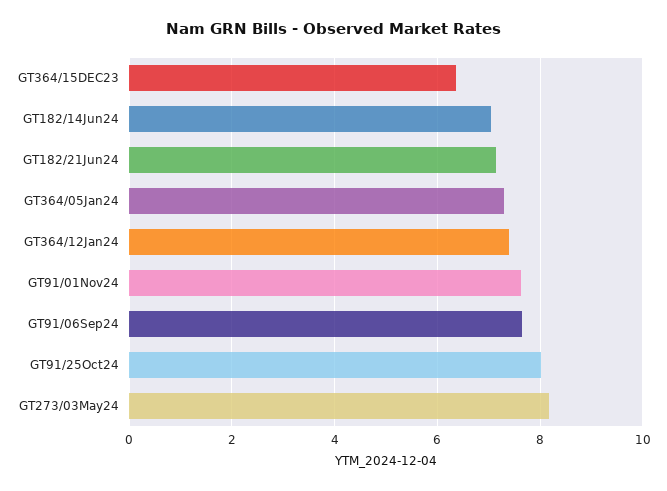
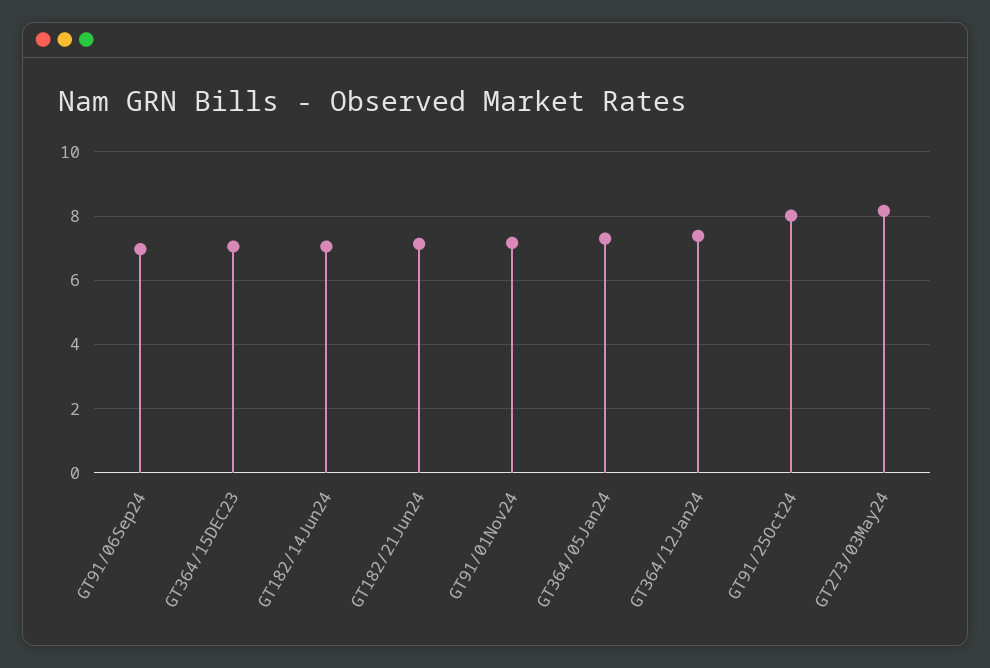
  {
-   "GT364/15DEC23": 6.4,
+   "GT364/15DEC23": 7,
    "GT182/14Jun24": 7,
    "GT182/21Jun24": 7.2,
    "GT364/05Jan24": 7.4,
    "GT364/12Jan24": 7.4,
-   "GT91/01Nov24": 7.6,
+   "GT91/01Nov24": 7.2,
-   "GT91/06Sep24": 7.6,
+   "GT91/06Sep24": 7,
    "GT91/25Oct24": 8,
    "GT273/03May24": 8.2
  }

